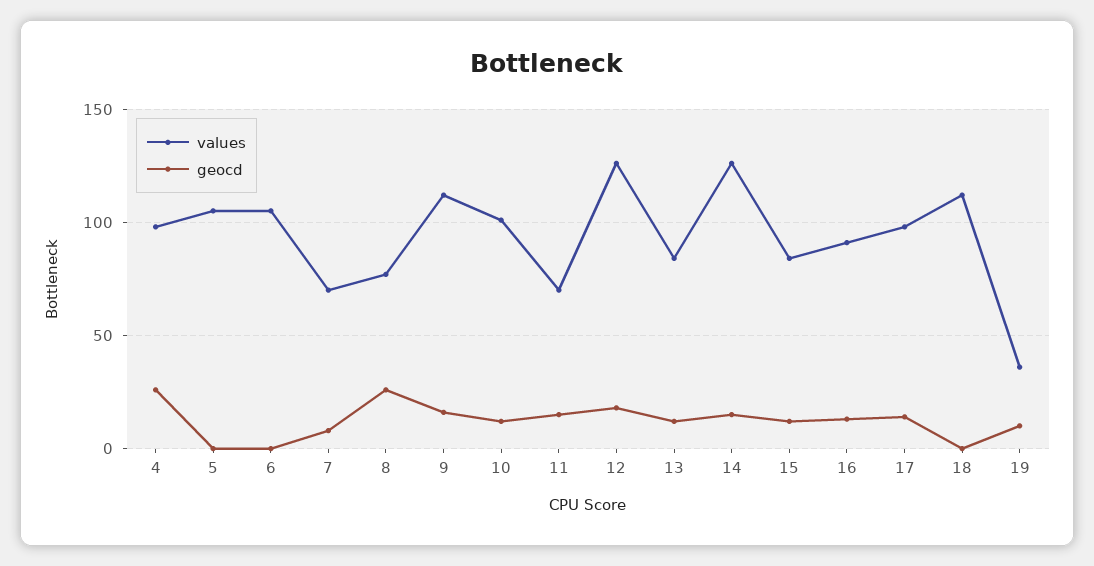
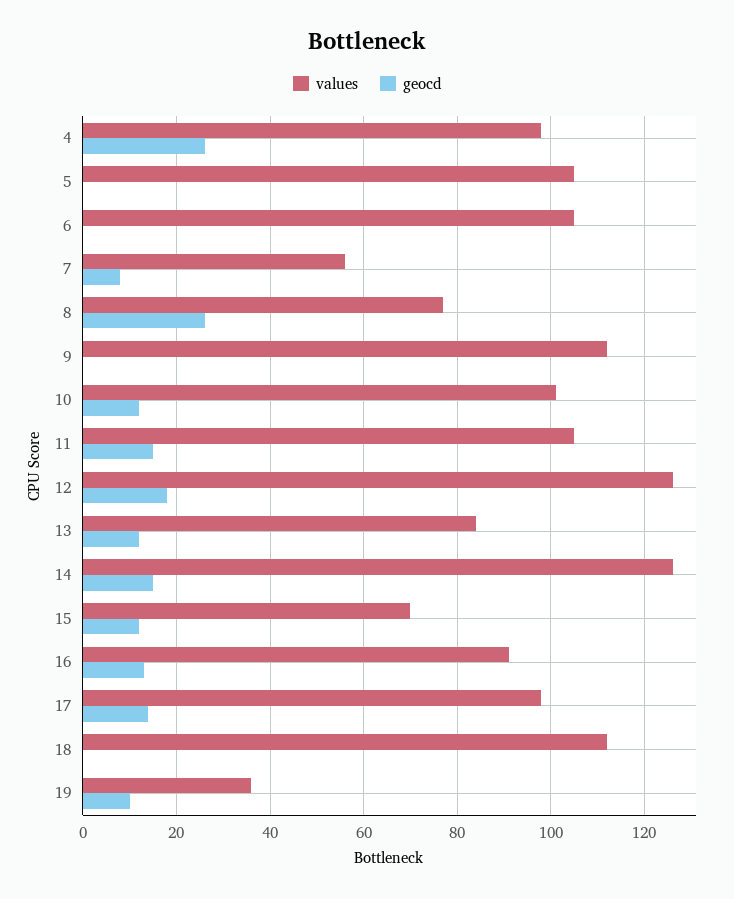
  {
    "values": {
      "4": 100,
      "5": 105,
      "6": 105,
-     "7": 70,
+     "7": 55,
      "8": 75,
      "9": 110,
      "10": 100,
-     "11": 70,
+     "11": 105,
      "12": 125,
      "13": 85,
      "14": 125,
-     "15": 85,
+     "15": 70,
      "16": 90,
      "17": 100,
      "18": 110,
      "19": 35
    },
    "geocd": {
      "4": 25,
      "5": 0,
      "6": 0,
      "7": 10,
      "8": 25,
-     "9": 15,
+     "9": 0,
      "10": 10,
      "11": 15,
      "12": 20,
      "13": 10,
      "14": 15,
      "15": 10,
      "16": 15,
      "17": 15,
      "18": 0,
      "19": 10
    }
  }

